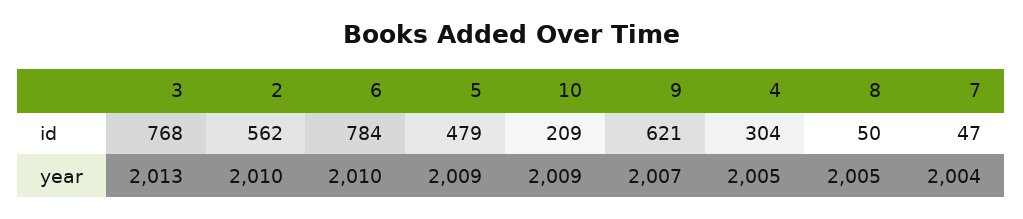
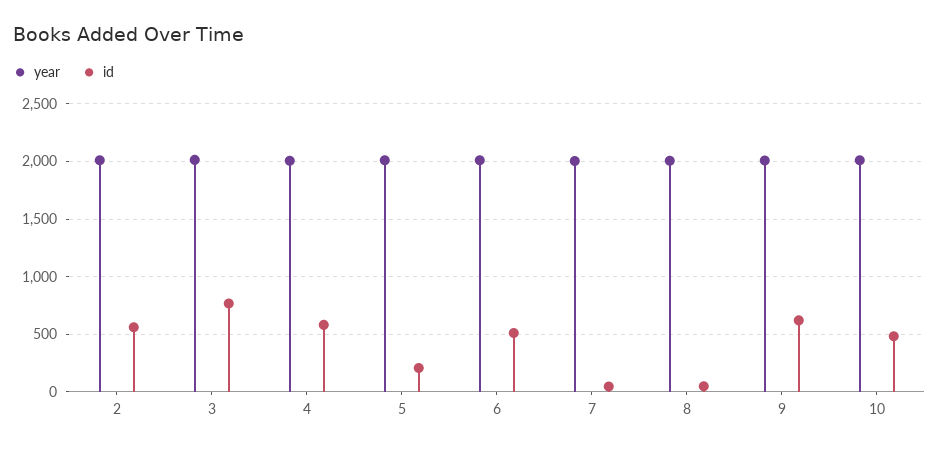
  {
    "id": {
      "3": 768,
      "2": 562,
-     "6": 784,
+     "6": 500,
-     "5": 479,
+     "5": 200,
-     "10": 209,
+     "10": 500,
      "9": 621,
-     "4": 304,
+     "4": 600,
      "8": 50,
      "7": 47
    },
    "year": {
      "3": 2013,
      "2": 2010,
      "6": 2010,
      "5": 2009,
      "10": 2009,
      "9": 2007,
      "4": 2005,
      "8": 2005,
      "7": 2004
    }
  }

